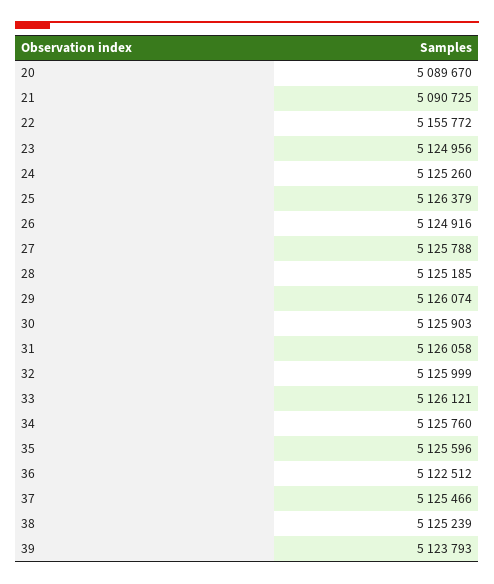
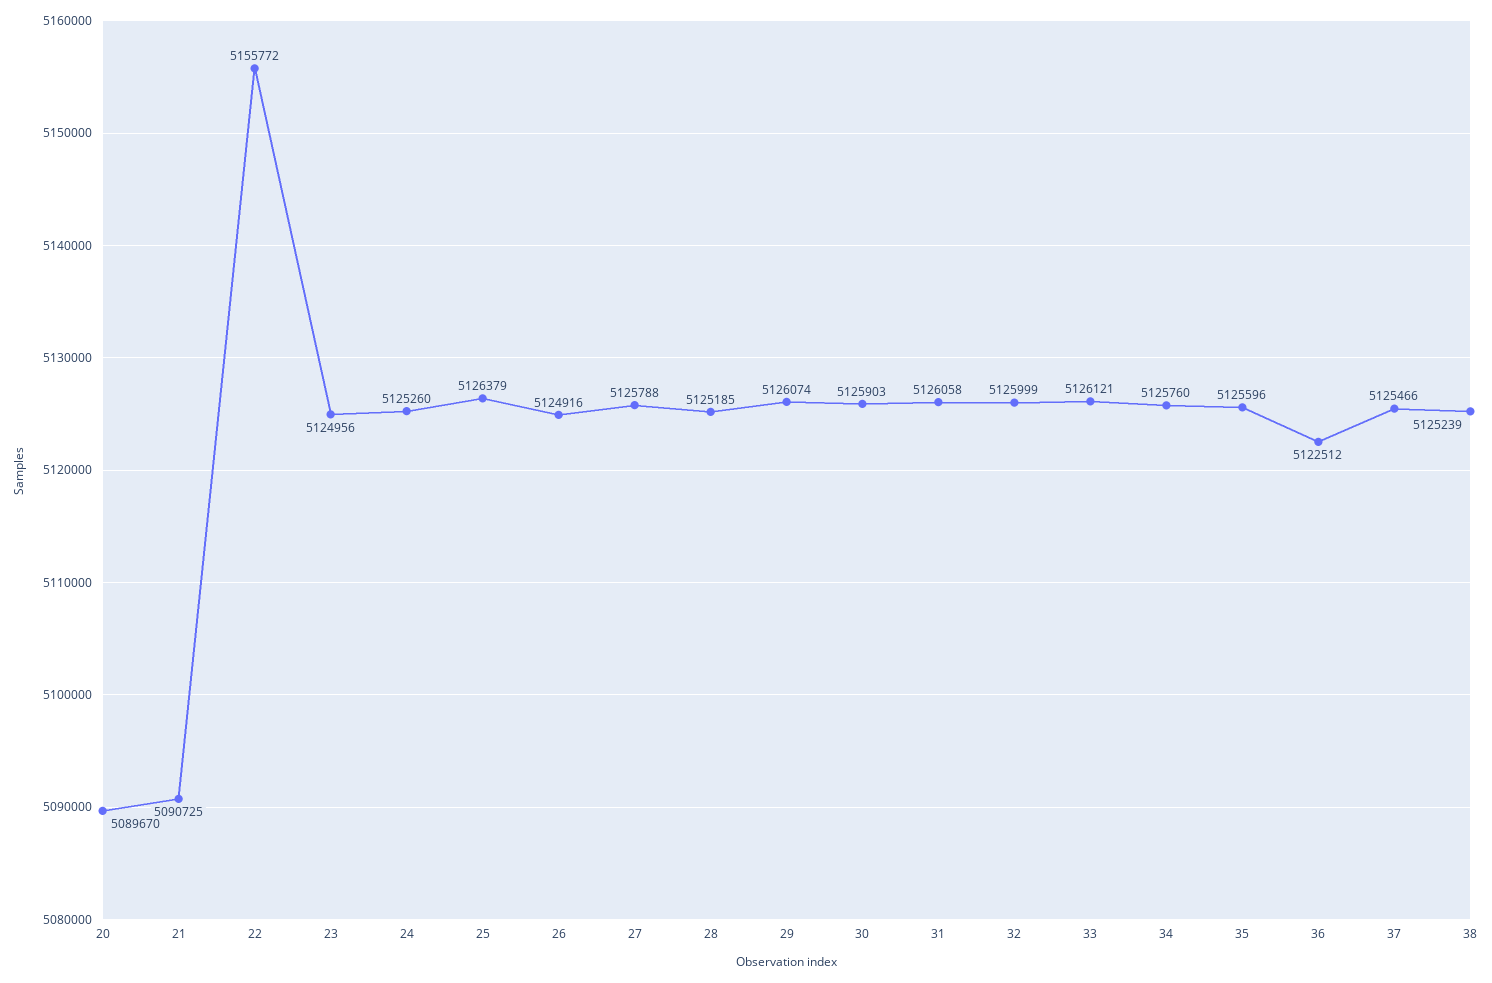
  {
    "20": 5089670,
    "21": 5090725,
    "22": 5155772,
    "23": 5124956,
    "24": 5125260,
    "25": 5126379,
    "26": 5124916,
    "27": 5125788,
    "28": 5125185,
    "29": 5126074,
    "30": 5125903,
    "31": 5126058,
    "32": 5125999,
    "33": 5126121,
    "34": 5125760,
    "35": 5125596,
    "36": 5122512,
    "37": 5125466,
-   "38": 5125239,
+   "38": 5125239
-   "39": 5123793
  }

